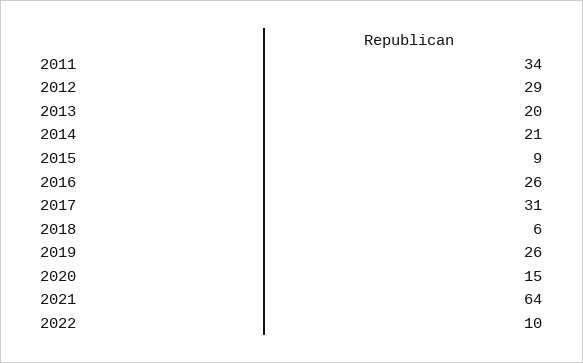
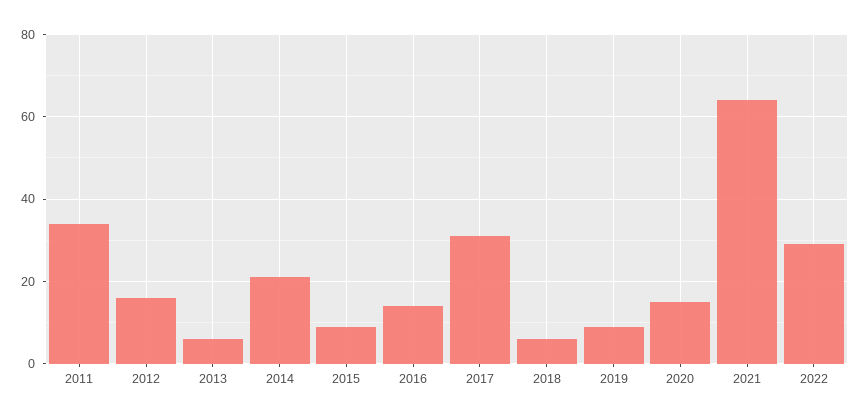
  {
    "2011": 34,
-   "2012": 29,
+   "2012": 15,
-   "2013": 20,
+   "2013": 5,
    "2014": 21,
    "2015": 9,
-   "2016": 26,
+   "2016": 15,
    "2017": 31,
    "2018": 6,
-   "2019": 26,
+   "2019": 10,
    "2020": 15,
    "2021": 64,
-   "2022": 10
+   "2022": 30
  }

